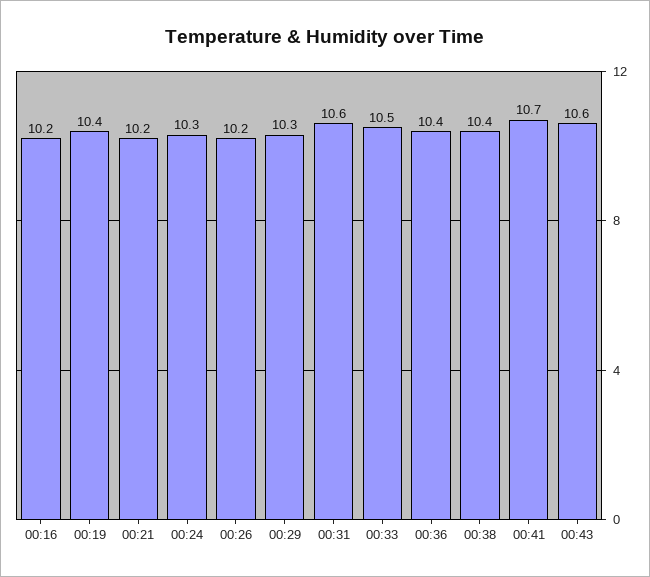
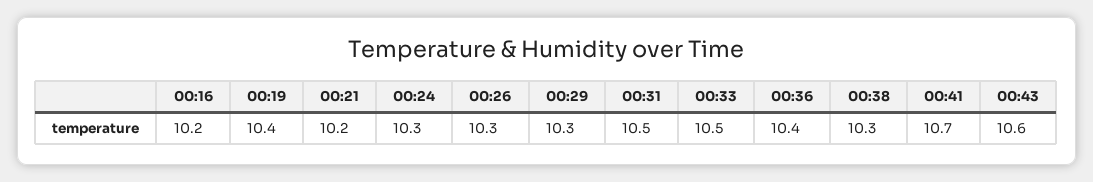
  {
    "00:16": 10.2,
    "00:19": 10.4,
    "00:21": 10.2,
    "00:24": 10.3,
-   "00:26": 10.2,
+   "00:26": 10.3,
    "00:29": 10.3,
-   "00:31": 10.6,
+   "00:31": 10.5,
    "00:33": 10.5,
    "00:36": 10.4,
-   "00:38": 10.4,
+   "00:38": 10.3,
    "00:41": 10.7,
    "00:43": 10.6
  }

